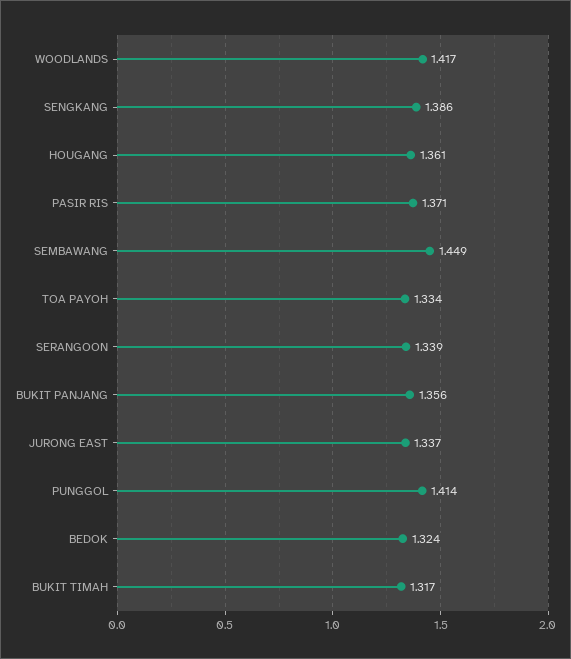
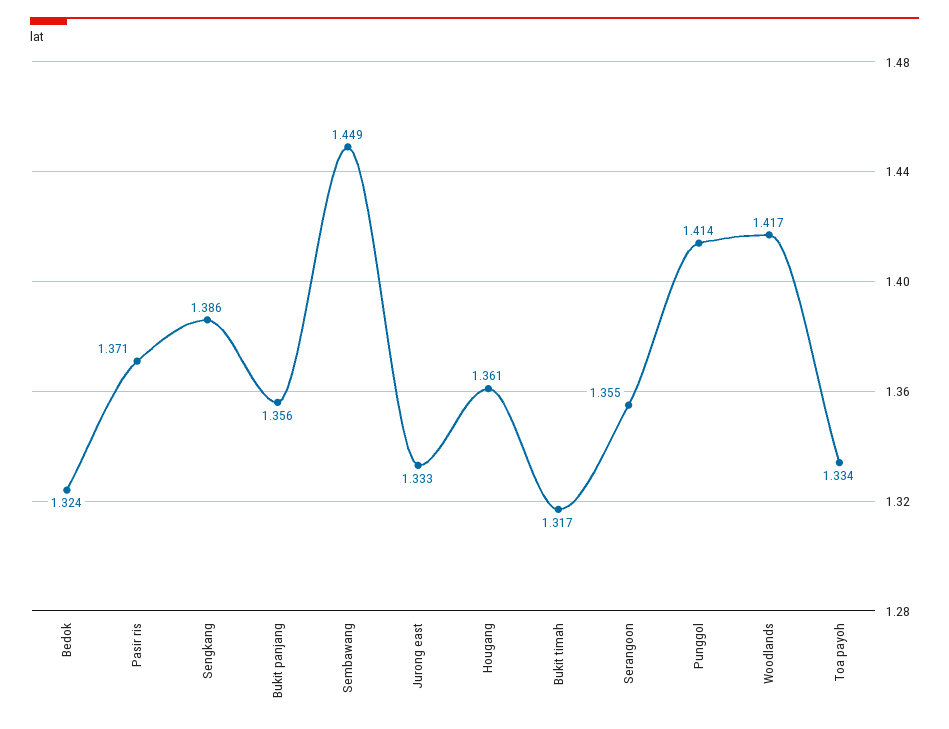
  {
    "WOODLANDS": 1.417,
    "SENGKANG": 1.386,
    "HOUGANG": 1.361,
    "PASIR RIS": 1.371,
    "SEMBAWANG": 1.449,
    "TOA PAYOH": 1.334,
-   "SERANGOON": 1.339,
+   "SERANGOON": 1.355,
    "BUKIT PANJANG": 1.356,
-   "JURONG EAST": 1.337,
+   "JURONG EAST": 1.333,
    "PUNGGOL": 1.414,
    "BEDOK": 1.324,
    "BUKIT TIMAH": 1.317
  }

